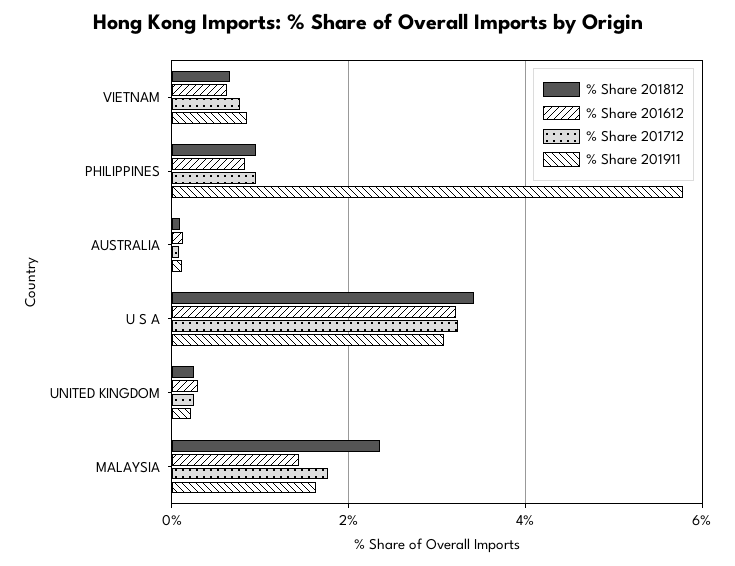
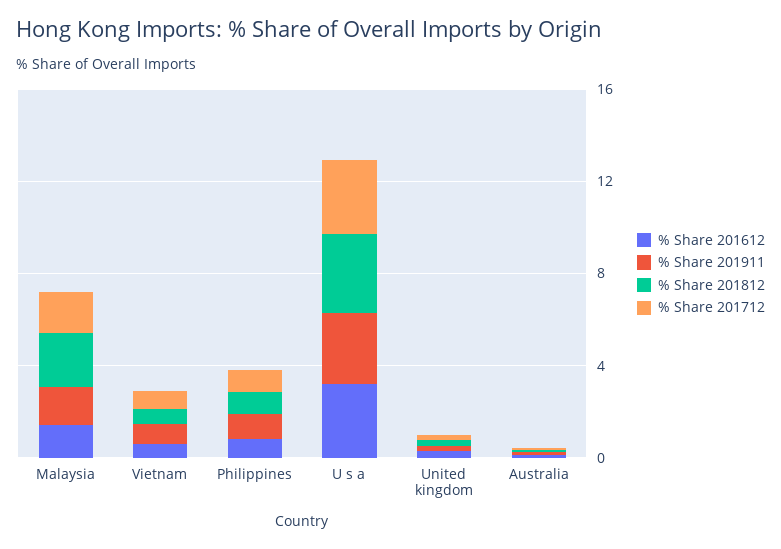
  {
    "% Share 201812": {
      "VIETNAM": 0.6,
      "PHILIPPINES": 1,
      "AUSTRALIA": 0,
      "U S A": 3.4,
      "UNITED KINGDOM": 0.2,
      "MALAYSIA": 2.4
    },
    "% Share 201612": {
      "VIETNAM": 0.6,
      "PHILIPPINES": 0.8,
      "AUSTRALIA": 0.2,
      "U S A": 3.2,
      "UNITED KINGDOM": 0.2,
      "MALAYSIA": 1.4
    },
    "% Share 201712": {
      "VIETNAM": 0.8,
      "PHILIPPINES": 1,
      "AUSTRALIA": 0,
      "U S A": 3.2,
      "UNITED KINGDOM": 0.2,
      "MALAYSIA": 1.8
    },
    "% Share 201911": {
      "VIETNAM": 0.8,
-     "PHILIPPINES": 5.8,
+     "PHILIPPINES": 1,
      "AUSTRALIA": 0.2,
      "U S A": 3,
      "UNITED KINGDOM": 0.2,
      "MALAYSIA": 1.6
    }
  }

